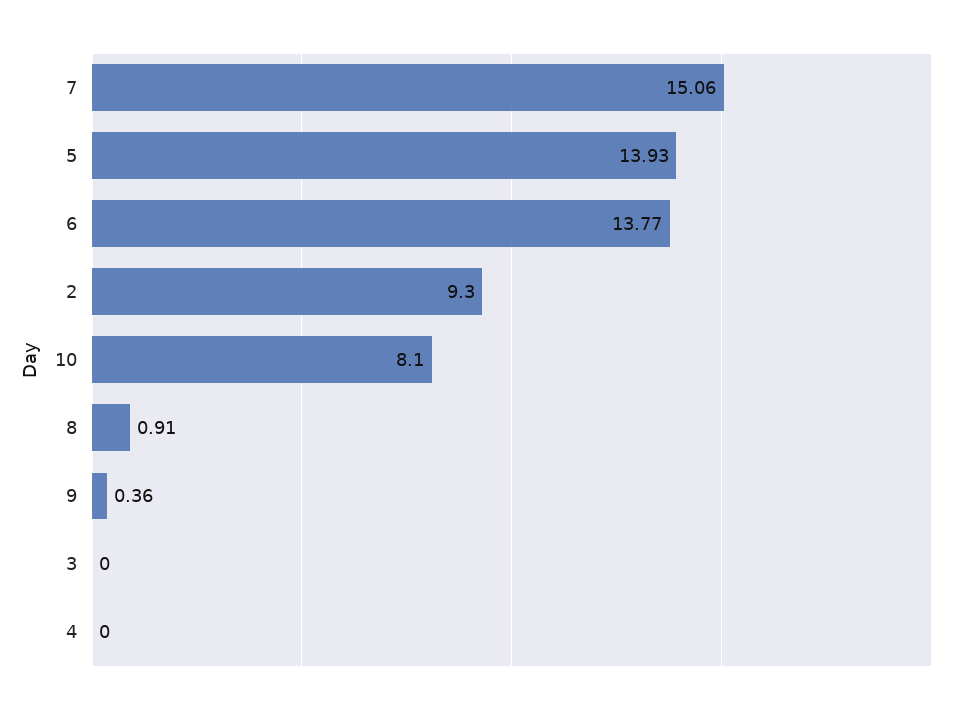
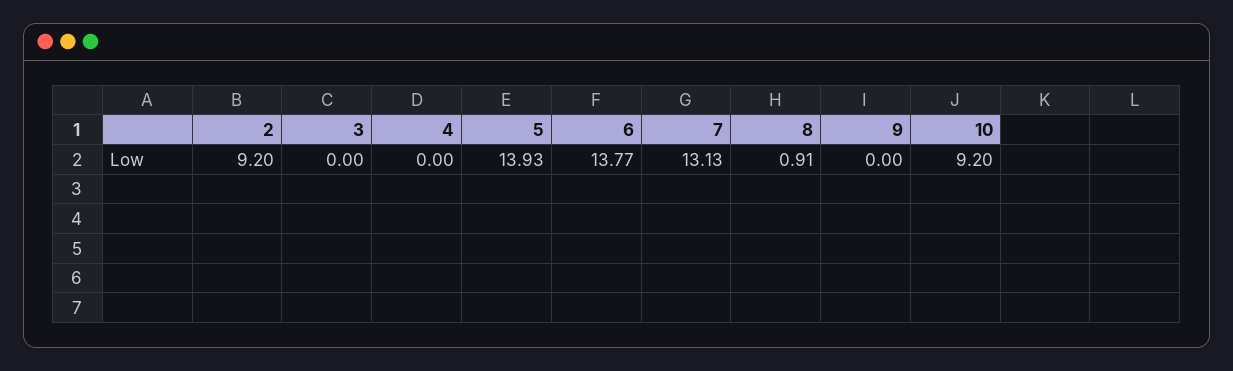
  {
-   "7": 15.06,
+   "7": 13.13,
    "5": 13.93,
    "6": 13.77,
-   "2": 9.3,
+   "2": 9.2,
-   "10": 8.1,
+   "10": 9.2,
    "8": 0.91,
-   "9": 0.36,
+   "9": 0,
    "3": 0,
    "4": 0
  }

